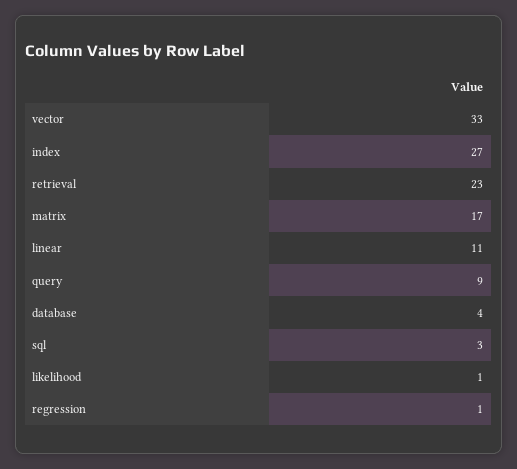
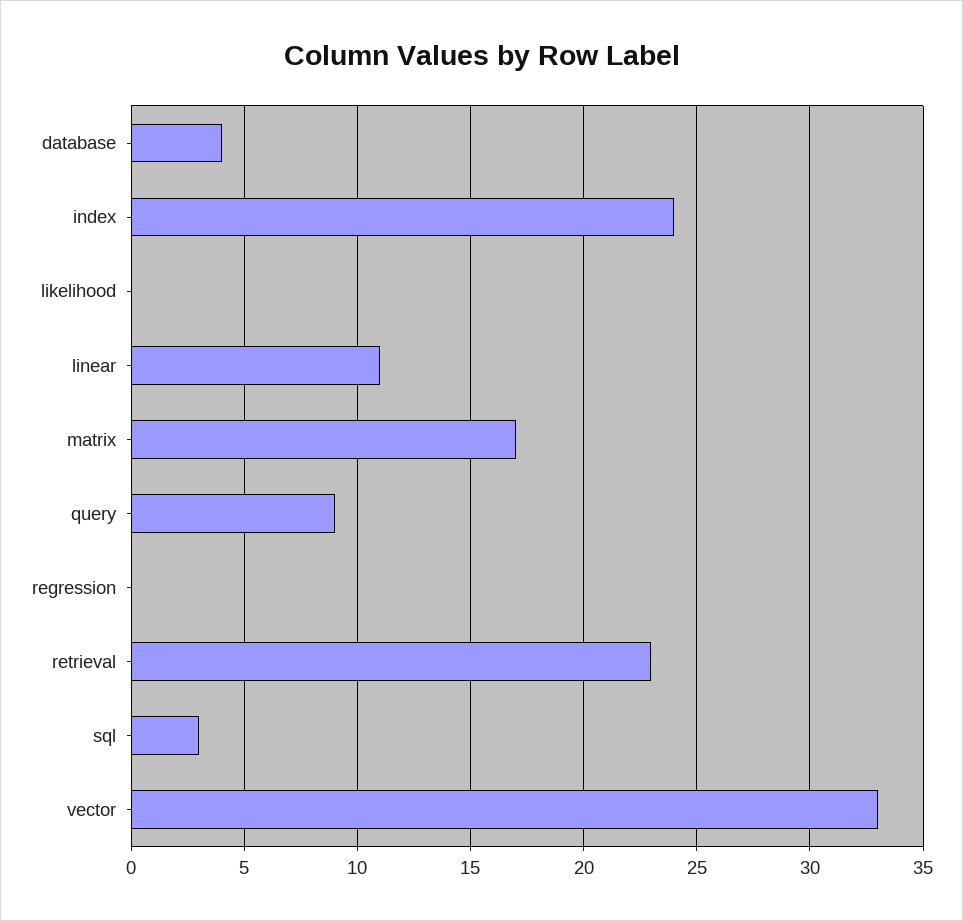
  {
    "vector": 33,
-   "index": 27,
+   "index": 24,
    "retrieval": 23,
    "matrix": 17,
    "linear": 11,
    "query": 9,
    "database": 4,
    "sql": 3,
-   "likelihood": 1,
+   "likelihood": 0,
-   "regression": 1
+   "regression": 0
  }

